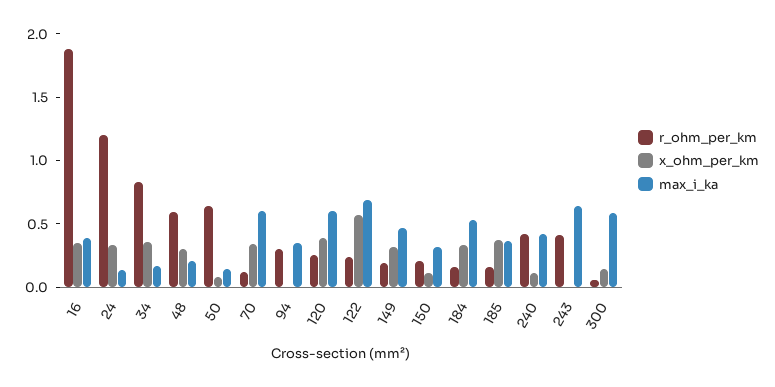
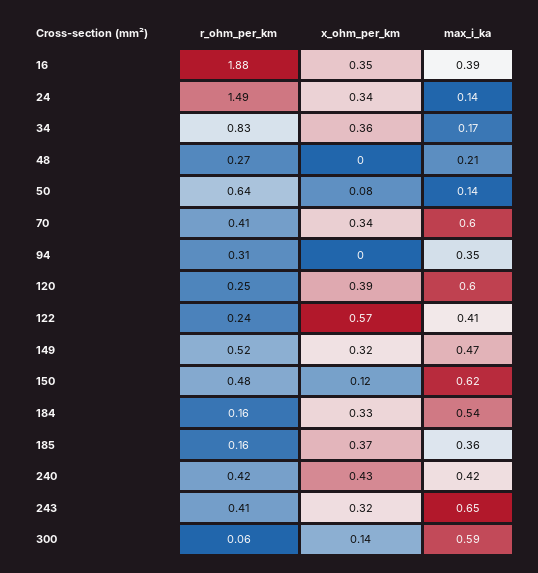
  {
    "r_ohm_per_km": {
      "16": 1.88,
-     "24": 1.2,
+     "24": 1.49,
      "34": 0.83,
-     "48": 0.6,
+     "48": 0.27,
      "50": 0.64,
-     "70": 0.1,
+     "70": 0.41,
      "94": 0.31,
      "120": 0.25,
      "122": 0.24,
-     "149": 0.2,
+     "149": 0.52,
-     "150": 0.2,
+     "150": 0.48,
      "184": 0.16,
      "185": 0.16,
      "240": 0.42,
      "243": 0.41,
      "300": 0.06
    },
    "x_ohm_per_km": {
      "16": 0.35,
      "24": 0.34,
      "34": 0.36,
-     "48": 0.3,
+     "48": 0,
      "50": 0.08,
      "70": 0.34,
      "94": 0,
      "120": 0.39,
      "122": 0.57,
      "149": 0.32,
      "150": 0.12,
      "184": 0.33,
      "185": 0.37,
-     "240": 0.1,
+     "240": 0.43,
-     "243": 0,
+     "243": 0.32,
      "300": 0.14
    },
    "max_i_ka": {
      "16": 0.39,
      "24": 0.14,
      "34": 0.17,
      "48": 0.21,
      "50": 0.14,
      "70": 0.6,
      "94": 0.35,
      "120": 0.6,
-     "122": 0.7,
+     "122": 0.41,
      "149": 0.47,
-     "150": 0.3,
+     "150": 0.62,
      "184": 0.54,
      "185": 0.36,
      "240": 0.42,
      "243": 0.65,
      "300": 0.59
    }
  }

